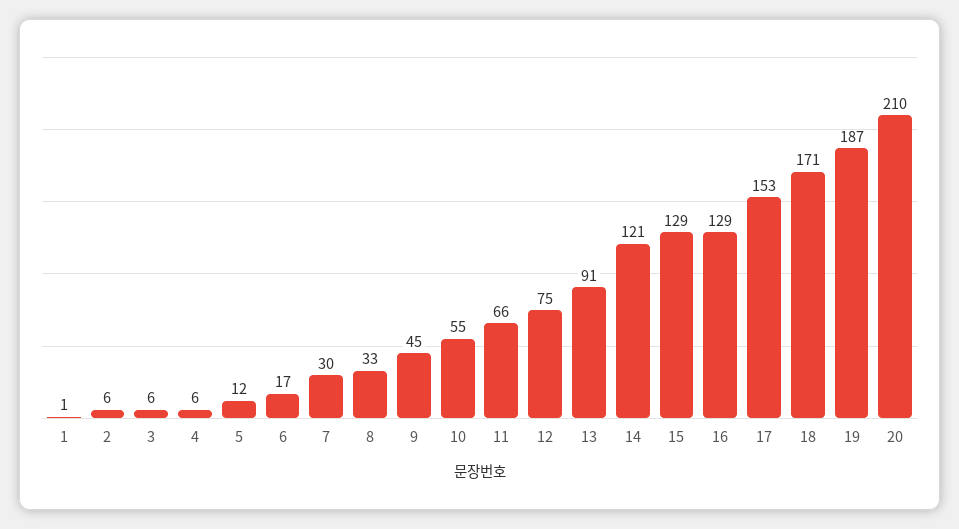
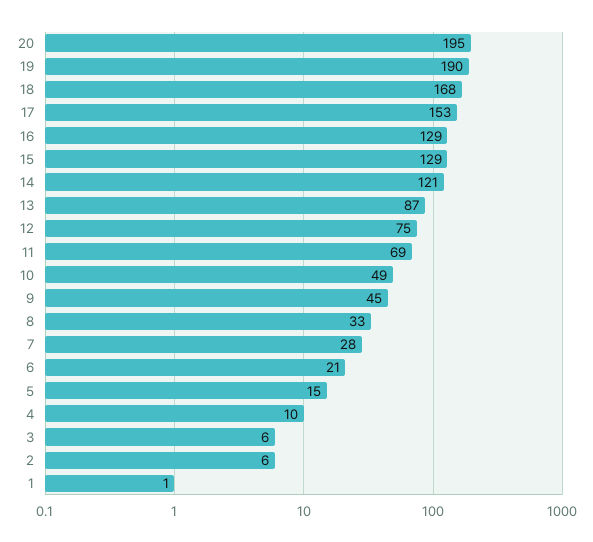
  {
    "1": 1,
    "2": 6,
    "3": 6,
-   "4": 6,
+   "4": 10,
-   "5": 12,
+   "5": 15,
-   "6": 17,
+   "6": 21,
-   "7": 30,
+   "7": 28,
    "8": 33,
    "9": 45,
-   "10": 55,
+   "10": 49,
-   "11": 66,
+   "11": 69,
    "12": 75,
-   "13": 91,
+   "13": 87,
    "14": 121,
    "15": 129,
    "16": 129,
    "17": 153,
-   "18": 171,
+   "18": 168,
-   "19": 187,
+   "19": 190,
-   "20": 210
+   "20": 195
  }

